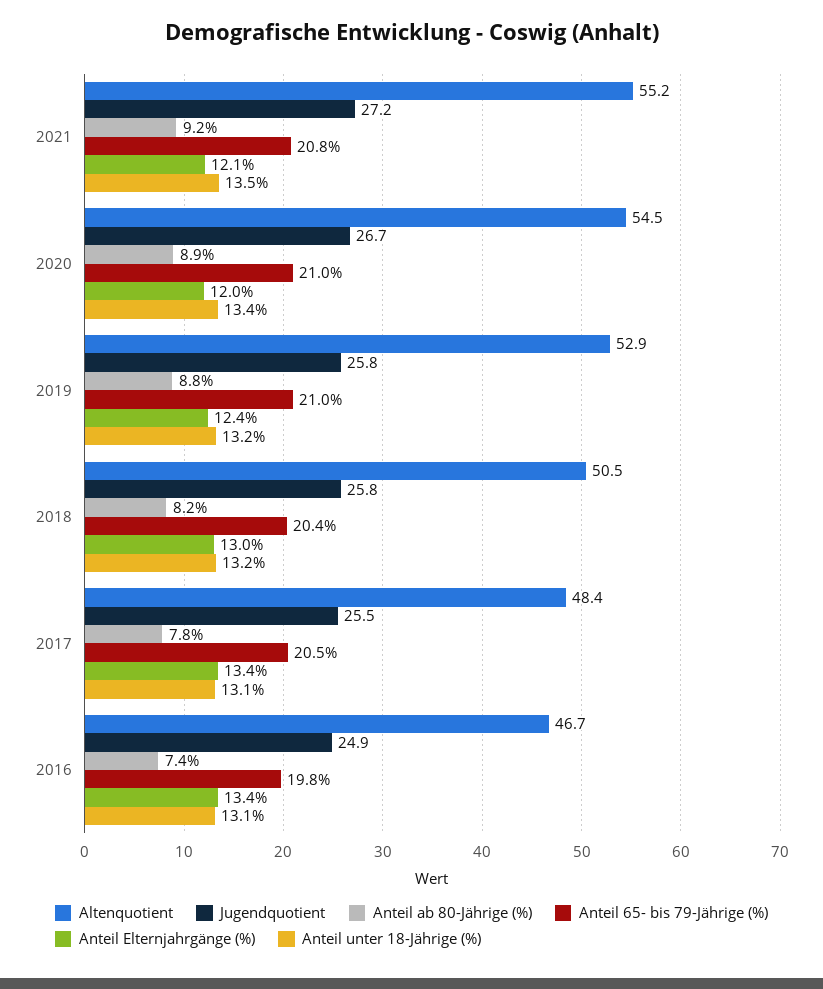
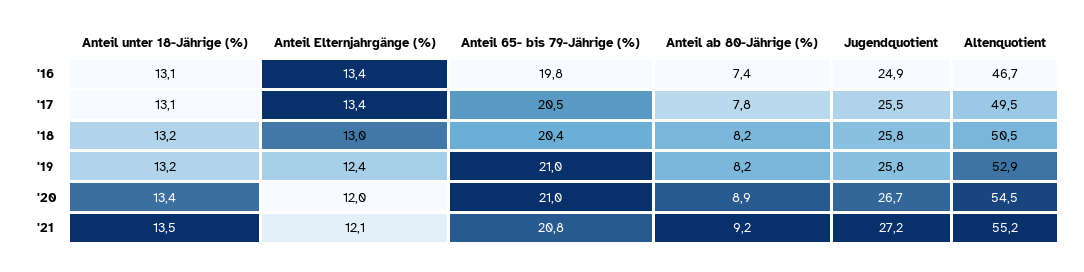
  {
    "Altenquotient": {
      "2021": 55.2,
      "2020": 54.5,
      "2019": 52.9,
      "2018": 50.5,
-     "2017": 48.4,
+     "2017": 49.5,
      "2016": 46.7
    },
    "Jugendquotient": {
      "2021": 27.2,
      "2020": 26.7,
      "2019": 25.8,
      "2018": 25.8,
      "2017": 25.5,
      "2016": 24.9
    },
    "Anteil ab 80-Jährige (%)": {
      "2021": 9.2,
      "2020": 8.9,
-     "2019": 8.8,
+     "2019": 8.2,
      "2018": 8.2,
      "2017": 7.8,
      "2016": 7.4
    },
    "Anteil 65- bis 79-Jährige (%)": {
      "2021": 20.8,
      "2020": 21,
      "2019": 21,
      "2018": 20.4,
      "2017": 20.5,
      "2016": 19.8
    },
    "Anteil Elternjahrgänge (%)": {
      "2021": 12.1,
      "2020": 12,
      "2019": 12.4,
      "2018": 13,
      "2017": 13.4,
      "2016": 13.4
    },
    "Anteil unter 18-Jährige (%)": {
      "2021": 13.5,
      "2020": 13.4,
      "2019": 13.2,
      "2018": 13.2,
      "2017": 13.1,
      "2016": 13.1
    }
  }

